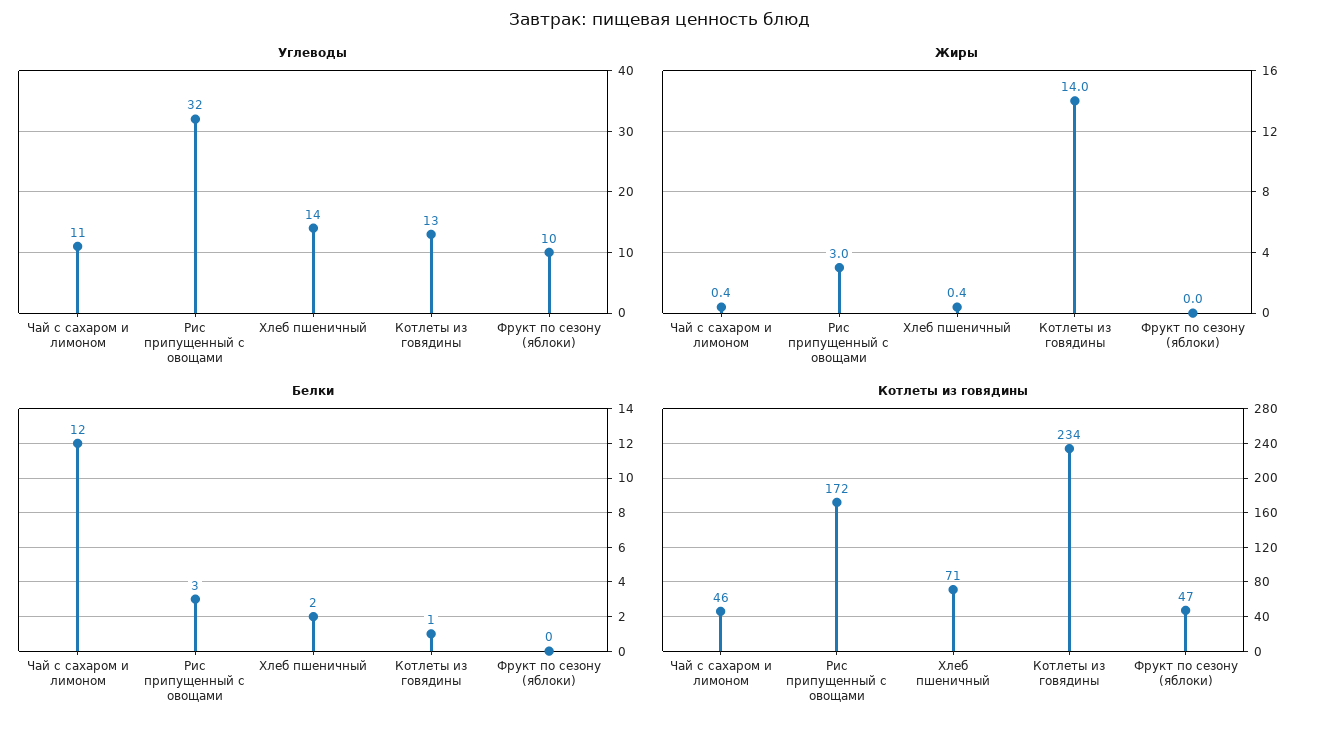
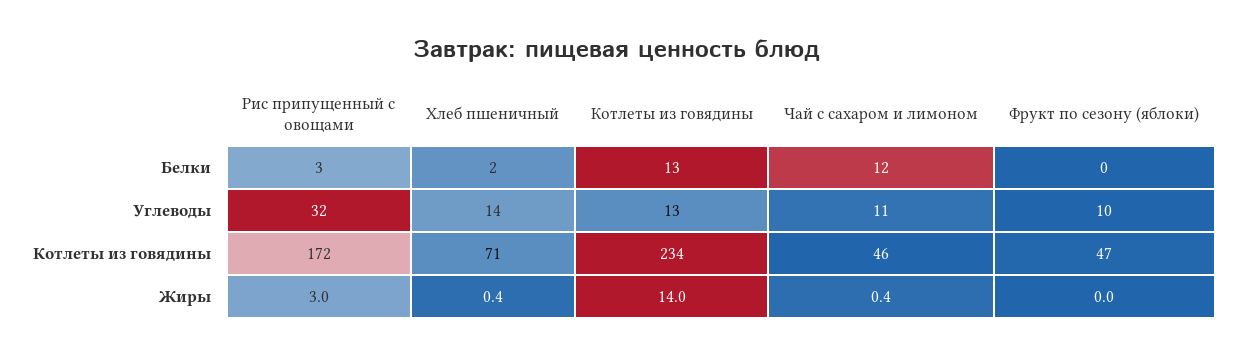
  {
    "Углеводы": {
      "Чай с сахаром и лимоном": 11,
      "Рис припущенный с овощами": 32,
      "Хлеб пшеничный": 14,
      "Котлеты из говядины": 13,
      "Фрукт по сезону (яблоки)": 10
    },
    "Жиры": {
      "Чай с сахаром и лимоном": 0.4,
      "Рис припущенный с овощами": 3,
      "Хлеб пшеничный": 0.4,
      "Котлеты из говядины": 14,
      "Фрукт по сезону (яблоки)": 0
    },
    "Белки": {
      "Чай с сахаром и лимоном": 12,
      "Рис припущенный с овощами": 3,
      "Хлеб пшеничный": 2,
-     "Котлеты из говядины": 1,
+     "Котлеты из говядины": 13,
      "Фрукт по сезону (яблоки)": 0
    },
    "Котлеты из говядины": {
      "Чай с сахаром и лимоном": 46,
      "Рис припущенный с овощами": 172,
      "Хлеб пшеничный": 71,
      "Котлеты из говядины": 234,
      "Фрукт по сезону (яблоки)": 47
    }
  }

